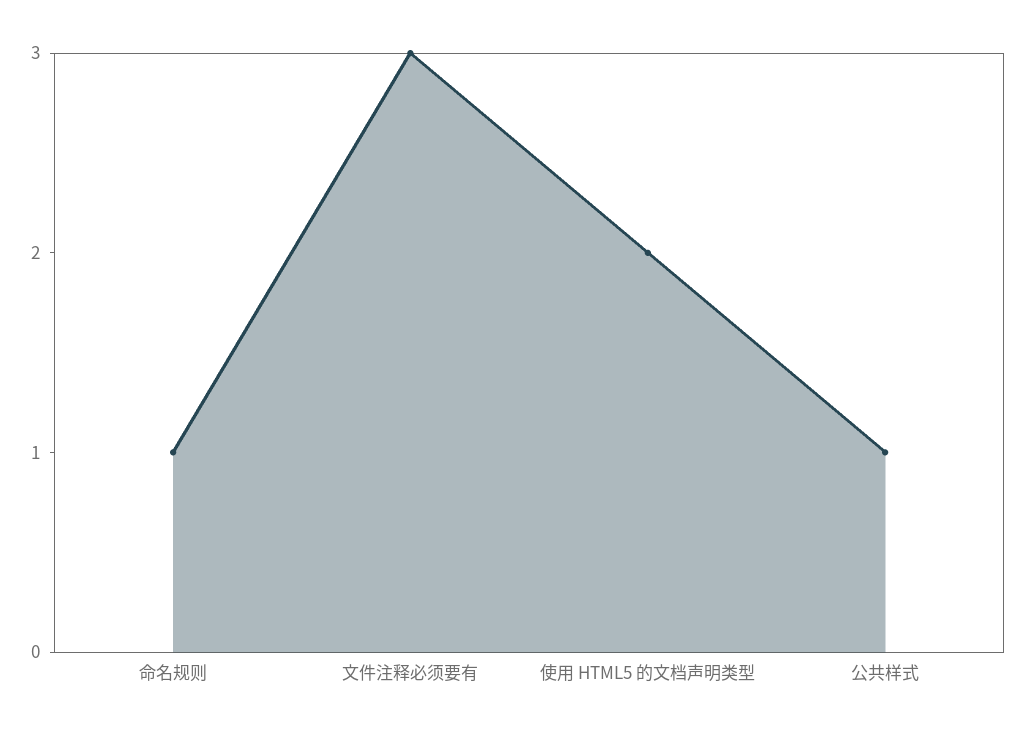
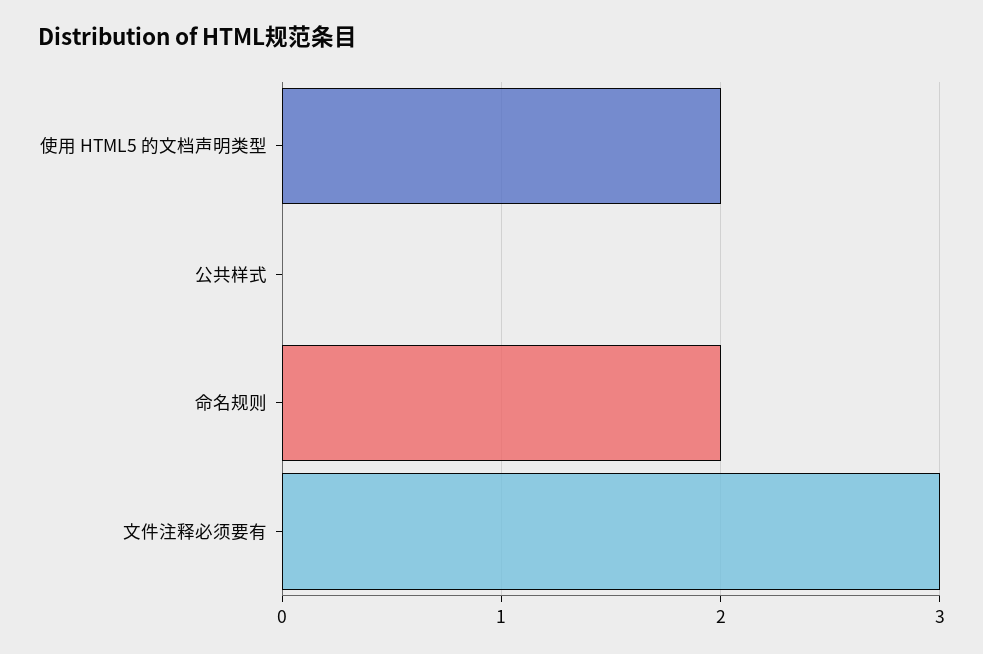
  {
-   "命名规则": 1,
+   "命名规则": 2,
    "文件注释必须要有": 3,
    "使用 HTML5 的文档声明类型": 2,
-   "公共样式": 1
+   "公共样式": 0
  }

